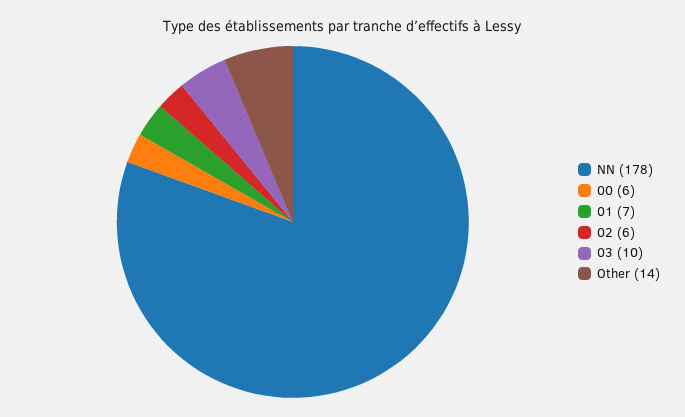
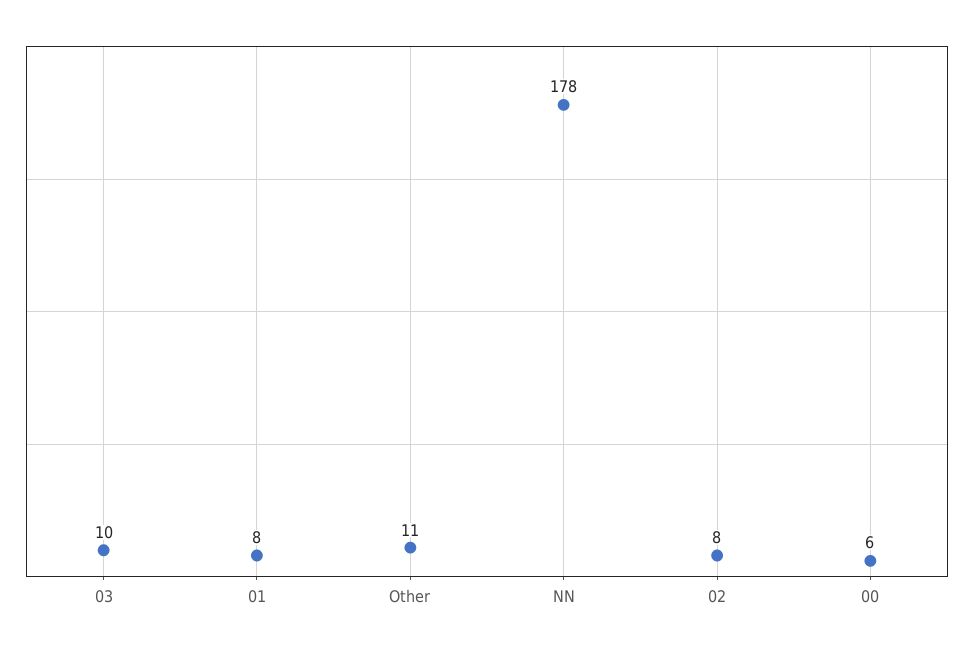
  {
    "NN": 178,
    "00": 6,
-   "01": 7,
+   "01": 8,
-   "02": 6,
+   "02": 8,
    "03": 10,
-   "Other": 14
+   "Other": 11
  }

